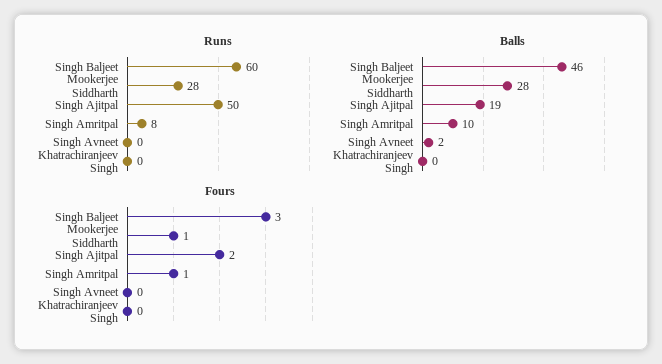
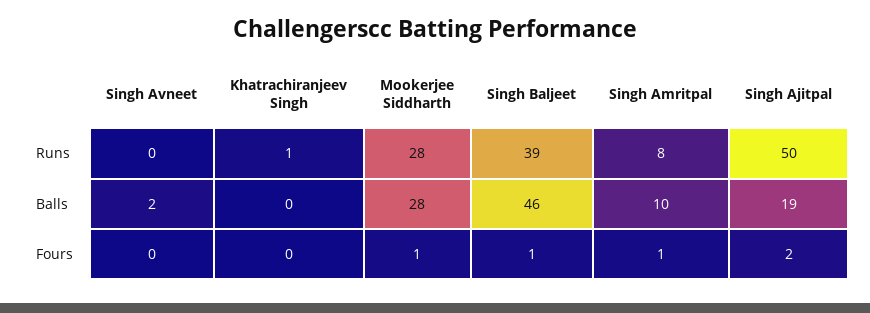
  {
    "Runs": {
-     "Singh Baljeet": 60,
+     "Singh Baljeet": 39,
      "Mookerjee Siddharth": 28,
      "Singh Ajitpal": 50,
      "Singh Amritpal": 8,
      "Singh Avneet": 0,
-     "Khatrachiranjeev Singh": 0
+     "Khatrachiranjeev Singh": 1
    },
    "Balls": {
      "Singh Baljeet": 46,
      "Mookerjee Siddharth": 28,
      "Singh Ajitpal": 19,
      "Singh Amritpal": 10,
      "Singh Avneet": 2,
      "Khatrachiranjeev Singh": 0
    },
    "Fours": {
-     "Singh Baljeet": 3,
+     "Singh Baljeet": 1,
      "Mookerjee Siddharth": 1,
      "Singh Ajitpal": 2,
      "Singh Amritpal": 1,
      "Singh Avneet": 0,
      "Khatrachiranjeev Singh": 0
    }
  }

